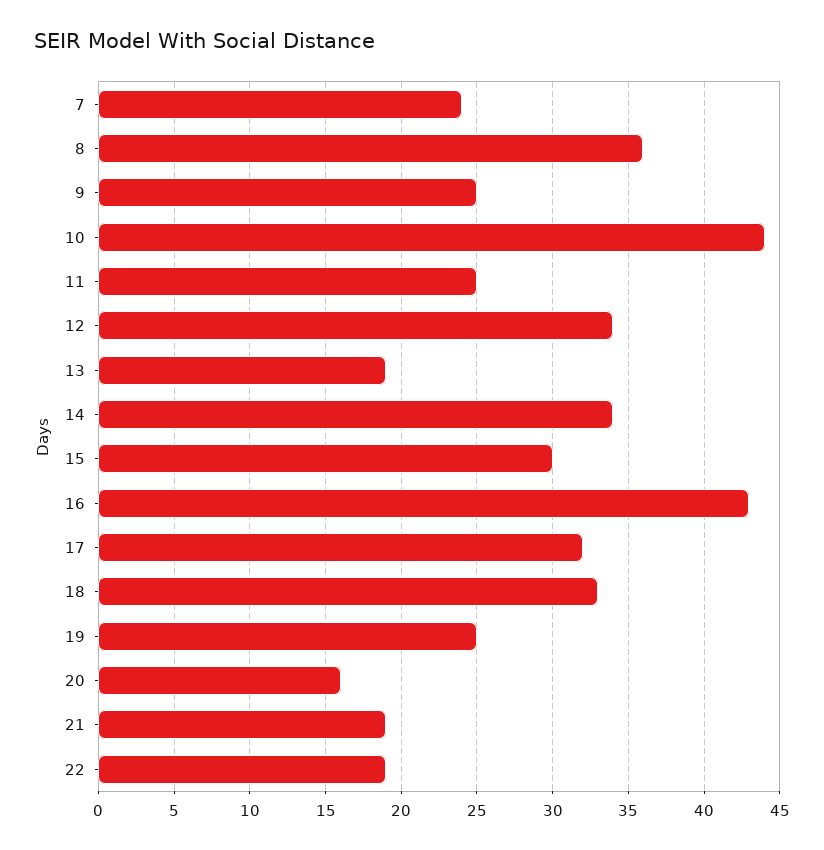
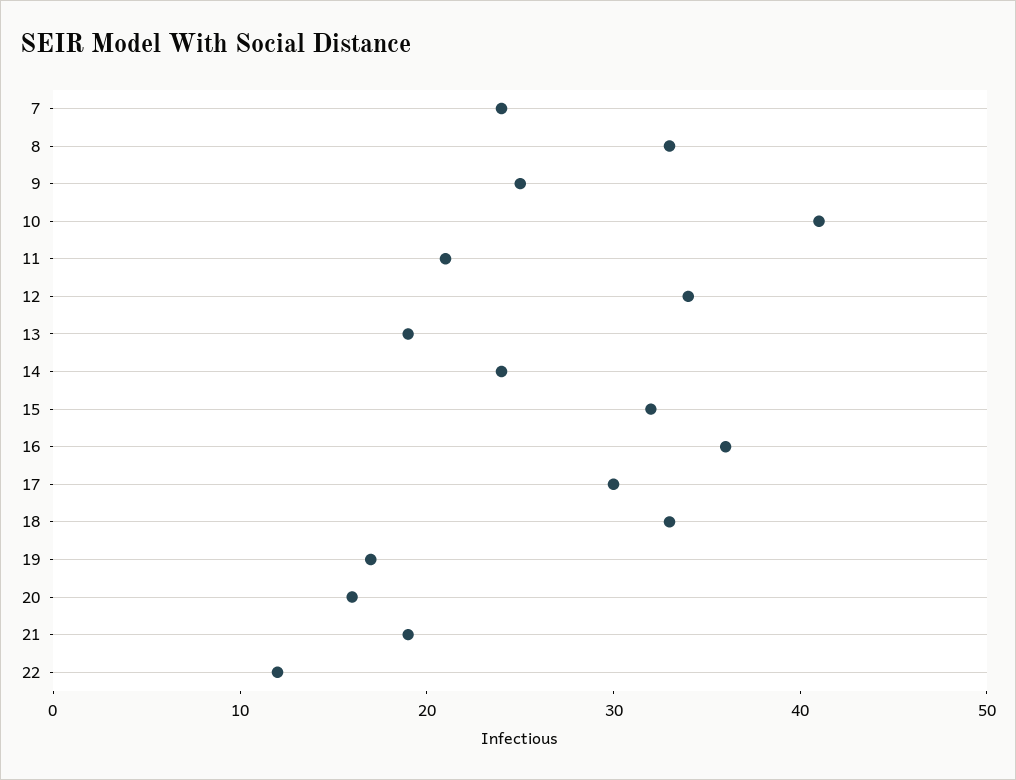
  {
    "7": 24,
-   "8": 36,
+   "8": 33,
    "9": 25,
-   "10": 44,
+   "10": 41,
-   "11": 25,
+   "11": 21,
    "12": 34,
    "13": 19,
-   "14": 34,
+   "14": 24,
-   "15": 30,
+   "15": 32,
-   "16": 43,
+   "16": 36,
-   "17": 32,
+   "17": 30,
    "18": 33,
-   "19": 25,
+   "19": 17,
    "20": 16,
    "21": 19,
-   "22": 19
+   "22": 12
  }

